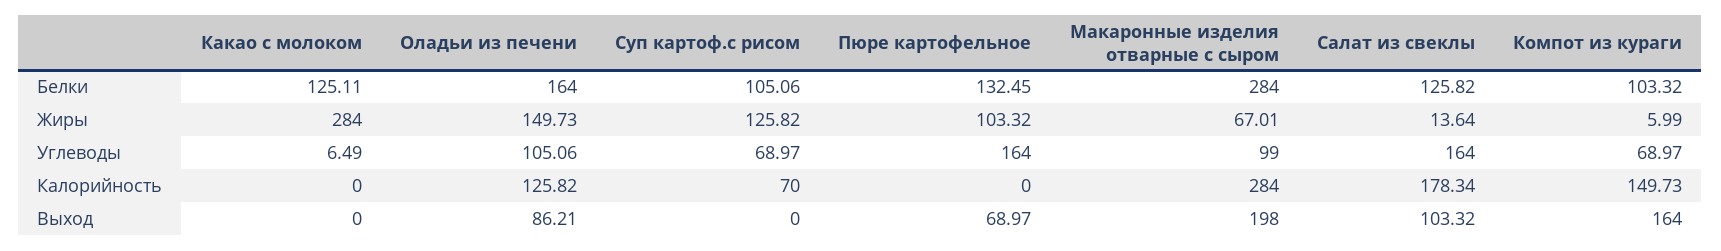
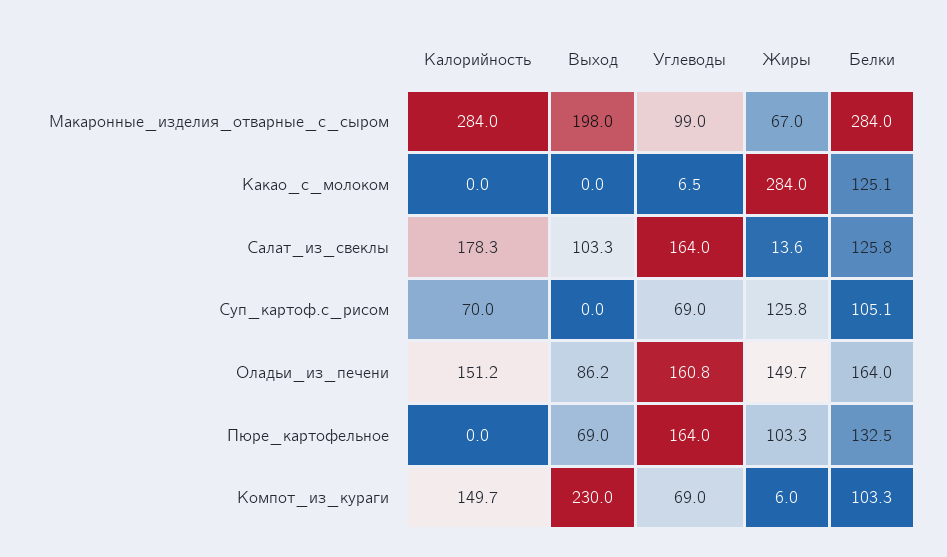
  {
    "Какао с молоком": {
      "Белки": 125.11,
      "Жиры": 284,
      "Углеводы": 6.49,
      "Калорийность": 0,
      "Выход": 0
    },
    "Оладьи из печени": {
      "Белки": 164,
      "Жиры": 149.73,
-     "Углеводы": 105.06,
+     "Углеводы": 160.8,
-     "Калорийность": 125.82,
+     "Калорийность": 151.2,
      "Выход": 86.21
    },
    "Суп картоф.с рисом": {
      "Белки": 105.06,
      "Жиры": 125.82,
      "Углеводы": 68.97,
      "Калорийность": 70,
      "Выход": 0
    },
    "Пюре картофельное": {
      "Белки": 132.45,
      "Жиры": 103.32,
      "Углеводы": 164,
      "Калорийность": 0,
      "Выход": 68.97
    },
    "Макаронные изделия отварные с сыром": {
      "Белки": 284,
      "Жиры": 67.01,
      "Углеводы": 99,
      "Калорийность": 284,
      "Выход": 198
    },
    "Салат из свеклы": {
      "Белки": 125.82,
      "Жиры": 13.64,
      "Углеводы": 164,
      "Калорийность": 178.34,
      "Выход": 103.32
    },
    "Компот из кураги": {
      "Белки": 103.32,
      "Жиры": 5.99,
      "Углеводы": 68.97,
      "Калорийность": 149.73,
-     "Выход": 164
+     "Выход": 230
    }
  }

